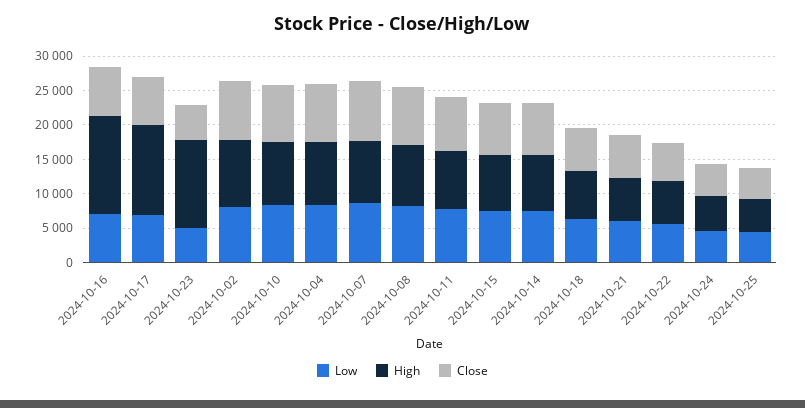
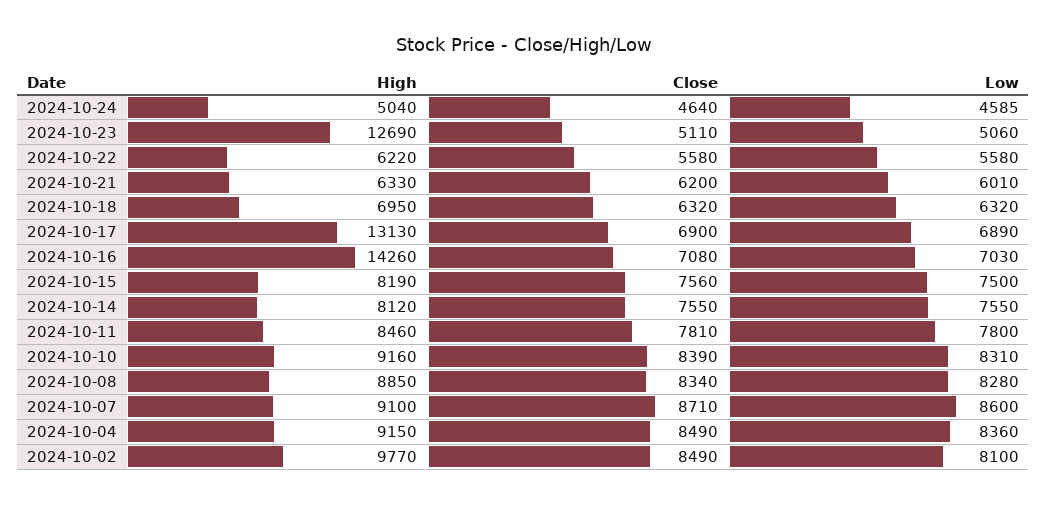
  {
    "Low": {
      "2024-10-16": 7030,
      "2024-10-17": 6890,
      "2024-10-23": 5060,
      "2024-10-02": 8100,
      "2024-10-10": 8310,
      "2024-10-04": 8360,
      "2024-10-07": 8600,
      "2024-10-08": 8280,
      "2024-10-11": 7800,
      "2024-10-15": 7500,
      "2024-10-14": 7550,
      "2024-10-18": 6320,
      "2024-10-21": 6010,
      "2024-10-22": 5580,
-     "2024-10-24": 4585,
+     "2024-10-24": 4585
-     "2024-10-25": 5000
    },
    "High": {
      "2024-10-16": 14260,
      "2024-10-17": 13130,
      "2024-10-23": 12690,
      "2024-10-02": 9770,
      "2024-10-10": 9160,
      "2024-10-04": 9150,
      "2024-10-07": 9100,
      "2024-10-08": 8850,
      "2024-10-11": 8460,
      "2024-10-15": 8190,
      "2024-10-14": 8120,
      "2024-10-18": 6950,
      "2024-10-21": 6330,
      "2024-10-22": 6220,
-     "2024-10-24": 5040,
+     "2024-10-24": 5040
-     "2024-10-25": 5000
    },
    "Close": {
      "2024-10-16": 7080,
      "2024-10-17": 6900,
      "2024-10-23": 5110,
      "2024-10-02": 8490,
      "2024-10-10": 8390,
      "2024-10-04": 8490,
      "2024-10-07": 8710,
      "2024-10-08": 8340,
      "2024-10-11": 7810,
      "2024-10-15": 7560,
      "2024-10-14": 7550,
      "2024-10-18": 6320,
      "2024-10-21": 6200,
      "2024-10-22": 5580,
-     "2024-10-24": 4640,
+     "2024-10-24": 4640
-     "2024-10-25": 5000
    }
  }

